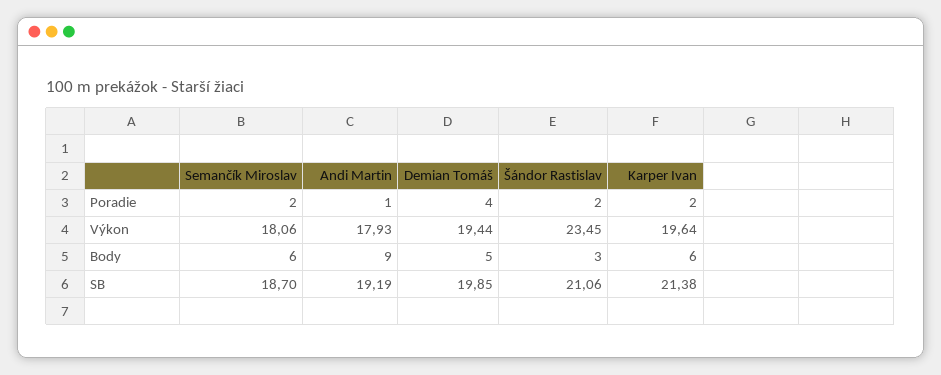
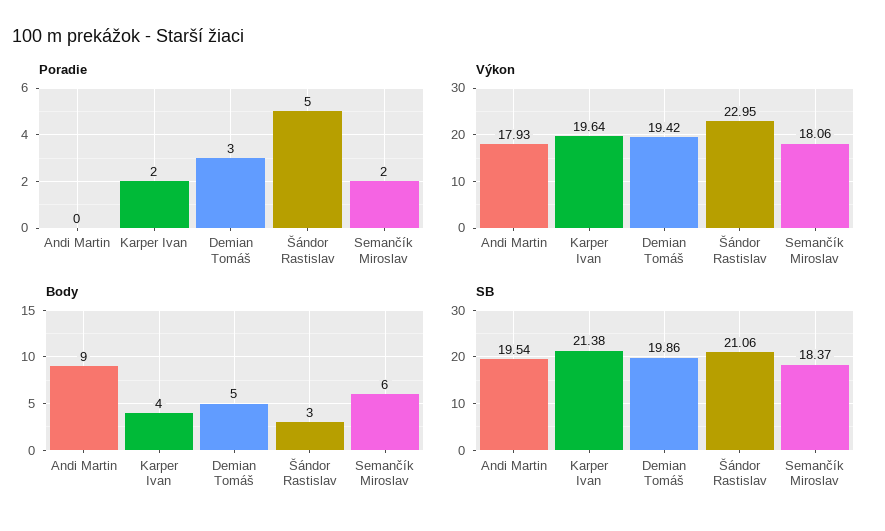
  {
    "Poradie": {
      "Semančík Miroslav": 2,
-     "Andi Martin": 1,
+     "Andi Martin": 0,
-     "Demian Tomáš": 4,
+     "Demian Tomáš": 3,
-     "Šándor Rastislav": 2,
+     "Šándor Rastislav": 5,
      "Karper Ivan": 2
    },
    "Výkon": {
      "Semančík Miroslav": 18.06,
      "Andi Martin": 17.93,
-     "Demian Tomáš": 19.44,
+     "Demian Tomáš": 19.42,
-     "Šándor Rastislav": 23.45,
+     "Šándor Rastislav": 22.95,
      "Karper Ivan": 19.64
    },
    "Body": {
      "Semančík Miroslav": 6,
      "Andi Martin": 9,
      "Demian Tomáš": 5,
      "Šándor Rastislav": 3,
-     "Karper Ivan": 6
+     "Karper Ivan": 4
    },
    "SB": {
-     "Semančík Miroslav": 18.7,
+     "Semančík Miroslav": 18.37,
-     "Andi Martin": 19.19,
+     "Andi Martin": 19.54,
-     "Demian Tomáš": 19.85,
+     "Demian Tomáš": 19.86,
      "Šándor Rastislav": 21.06,
      "Karper Ivan": 21.38
    }
  }

